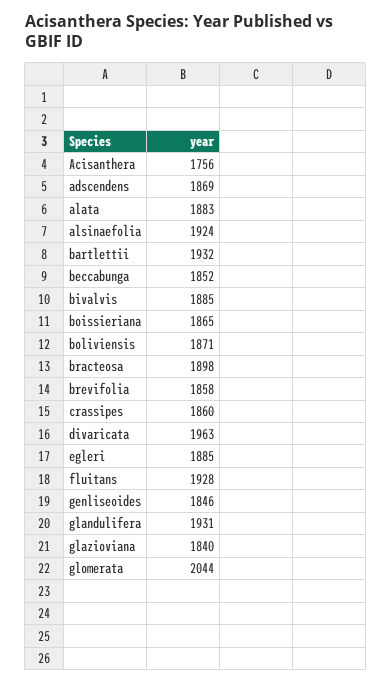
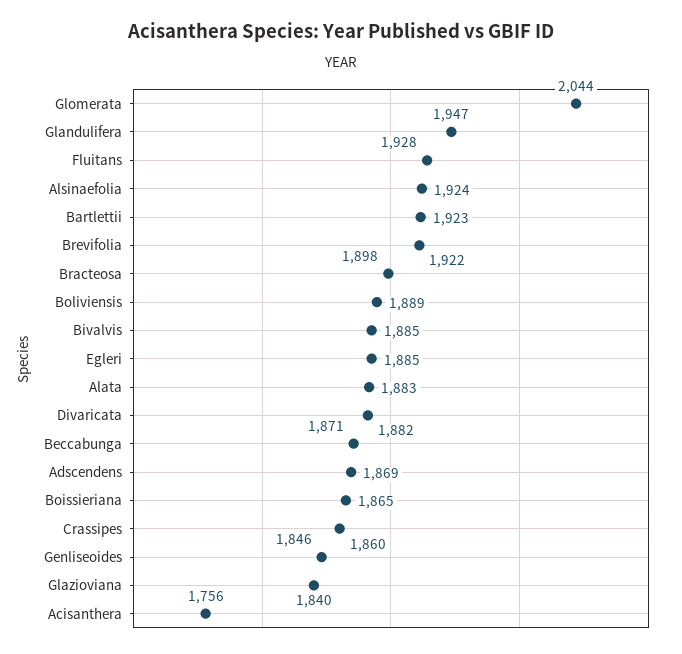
  {
    "Acisanthera": 1756,
    "adscendens": 1869,
    "alata": 1883,
    "alsinaefolia": 1924,
-   "bartlettii": 1932,
+   "bartlettii": 1923,
-   "beccabunga": 1852,
+   "beccabunga": 1871,
    "bivalvis": 1885,
    "boissieriana": 1865,
-   "boliviensis": 1871,
+   "boliviensis": 1889,
    "bracteosa": 1898,
-   "brevifolia": 1858,
+   "brevifolia": 1922,
    "crassipes": 1860,
-   "divaricata": 1963,
+   "divaricata": 1882,
    "egleri": 1885,
    "fluitans": 1928,
    "genliseoides": 1846,
-   "glandulifera": 1931,
+   "glandulifera": 1947,
    "glazioviana": 1840,
    "glomerata": 2044
  }

